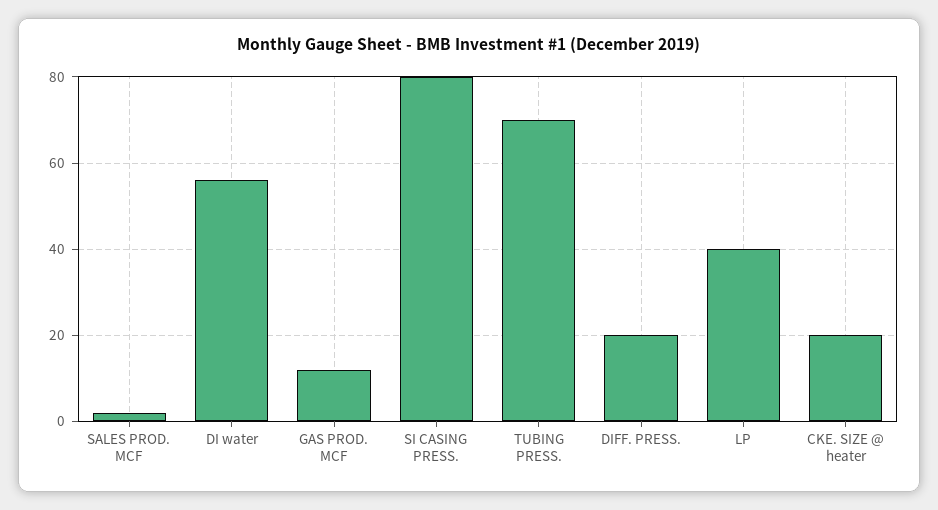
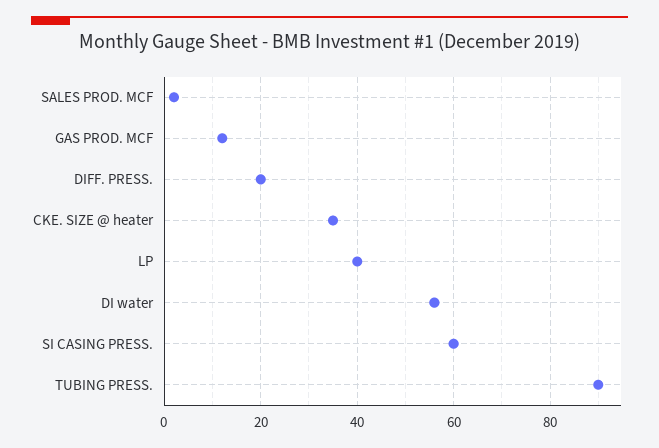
  {
    "SALES PROD. MCF": 0,
    "DI water": 55,
    "GAS PROD. MCF": 10,
-   "SI CASING PRESS.": 80,
+   "SI CASING PRESS.": 60,
-   "TUBING PRESS.": 70,
+   "TUBING PRESS.": 90,
    "DIFF. PRESS.": 20,
    "LP": 40,
-   "CKE. SIZE @ heater": 20
+   "CKE. SIZE @ heater": 35
  }

